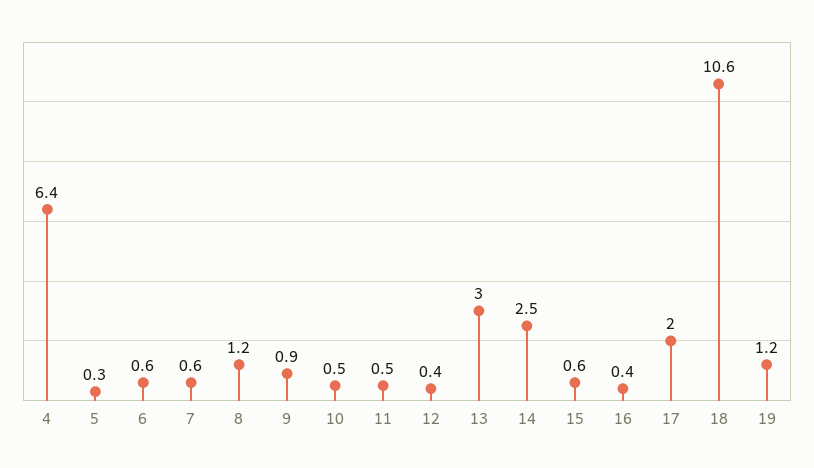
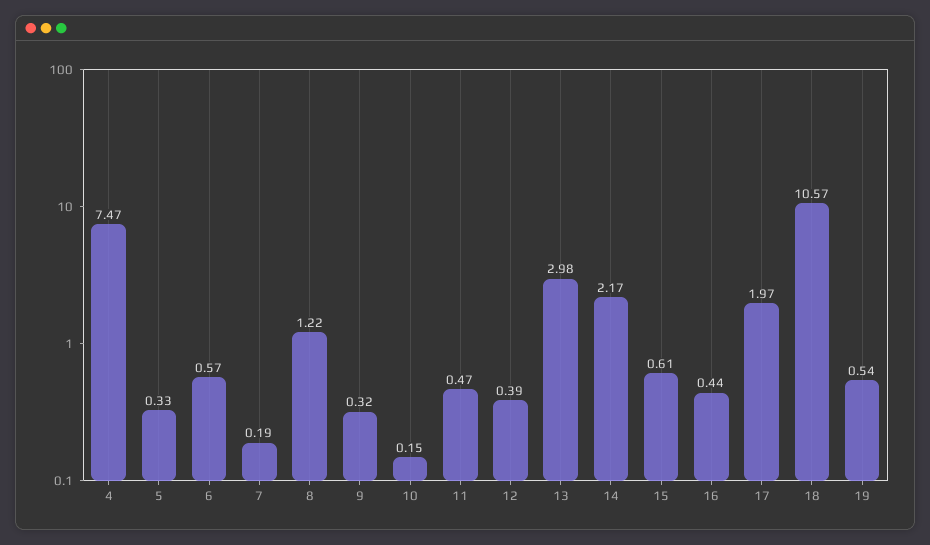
  {
-   "4": 6.4,
+   "4": 7.47,
    "5": 0.33,
    "6": 0.57,
-   "7": 0.6,
+   "7": 0.19,
    "8": 1.22,
-   "9": 0.9,
+   "9": 0.32,
-   "10": 0.5,
+   "10": 0.15,
    "11": 0.47,
    "12": 0.39,
    "13": 2.98,
-   "14": 2.5,
+   "14": 2.17,
    "15": 0.61,
    "16": 0.44,
    "17": 1.97,
    "18": 10.57,
-   "19": 1.2
+   "19": 0.54
  }

